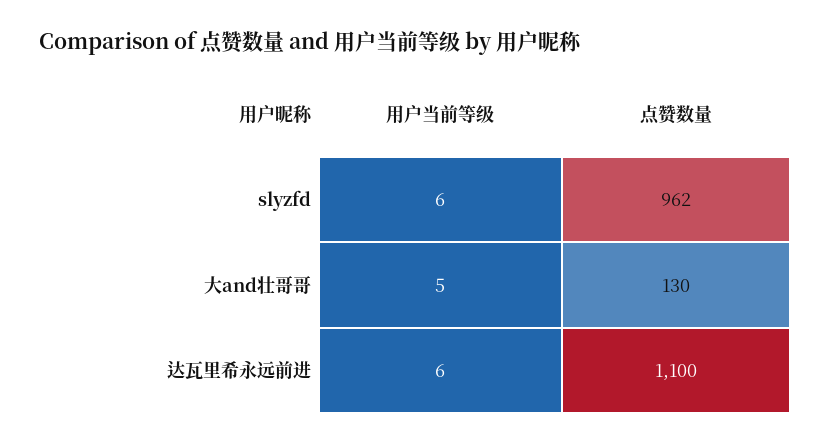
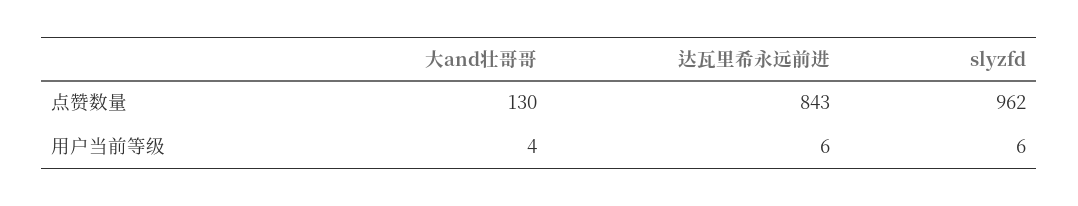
  {
    "用户当前等级": {
      "slyzfd": 6,
-     "大and壮哥哥": 5,
+     "大and壮哥哥": 4,
      "达瓦里希永远前进": 6
    },
    "点赞数量": {
      "slyzfd": 962,
      "大and壮哥哥": 130,
-     "达瓦里希永远前进": 1100
+     "达瓦里希永远前进": 843
    }
  }

